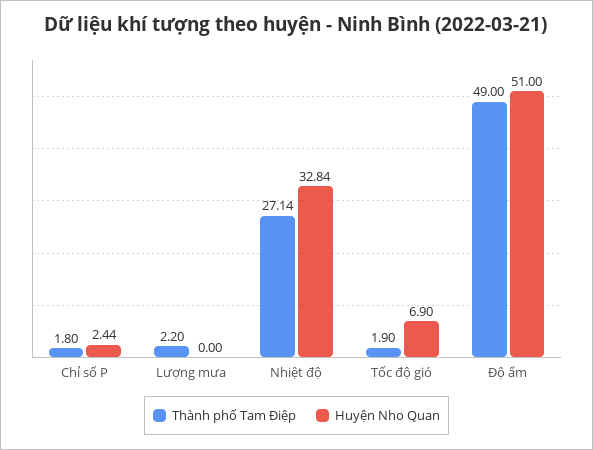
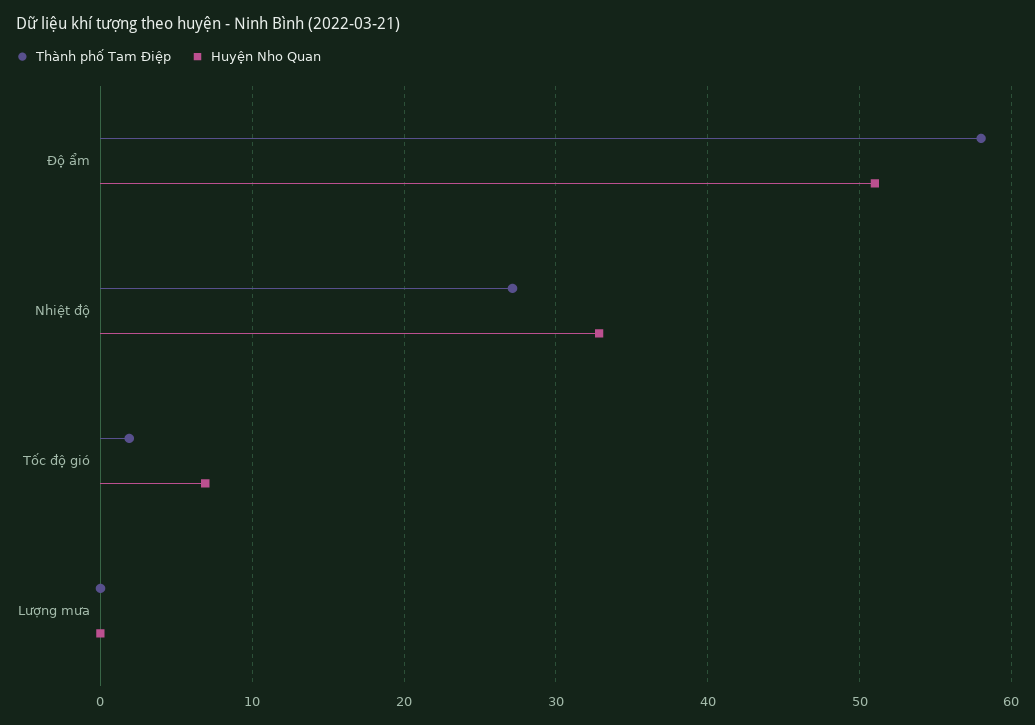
  {
    "Thành phố Tam Điệp": {
-     "Chỉ số P": 1.8,
-     "Lượng mưa": 2.2,
+     "Lượng mưa": 0,
      "Nhiệt độ": 27.14,
      "Tốc độ gió": 1.9,
-     "Độ ẩm": 49
+     "Độ ẩm": 58
    },
    "Huyện Nho Quan": {
-     "Chỉ số P": 2.44,
      "Lượng mưa": 0,
      "Nhiệt độ": 32.84,
      "Tốc độ gió": 6.9,
      "Độ ẩm": 51
    }
  }

